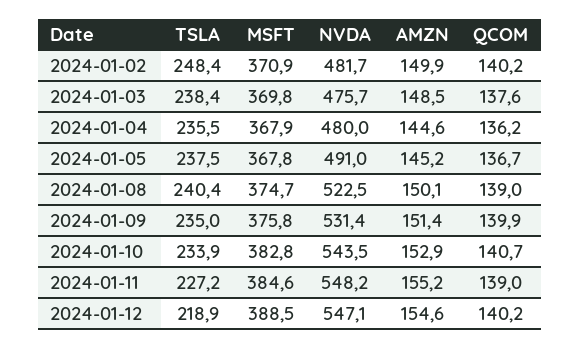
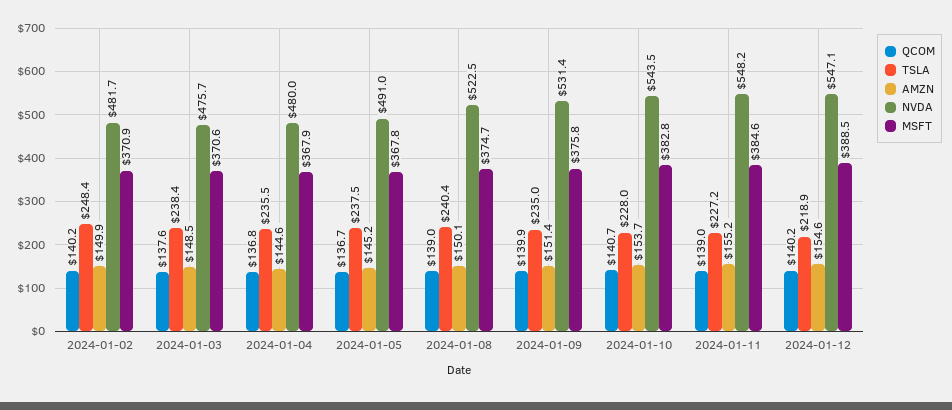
  {
    "TSLA": {
      "2024-01-02": 248.4,
      "2024-01-03": 238.4,
      "2024-01-04": 235.5,
      "2024-01-05": 237.5,
      "2024-01-08": 240.4,
      "2024-01-09": 235,
-     "2024-01-10": 233.9,
+     "2024-01-10": 228,
      "2024-01-11": 227.2,
      "2024-01-12": 218.9
    },
    "MSFT": {
      "2024-01-02": 370.9,
-     "2024-01-03": 369.8,
+     "2024-01-03": 370.6,
      "2024-01-04": 367.9,
      "2024-01-05": 367.8,
      "2024-01-08": 374.7,
      "2024-01-09": 375.8,
      "2024-01-10": 382.8,
      "2024-01-11": 384.6,
      "2024-01-12": 388.5
    },
    "NVDA": {
      "2024-01-02": 481.7,
      "2024-01-03": 475.7,
      "2024-01-04": 480,
      "2024-01-05": 491,
      "2024-01-08": 522.5,
      "2024-01-09": 531.4,
      "2024-01-10": 543.5,
      "2024-01-11": 548.2,
      "2024-01-12": 547.1
    },
    "AMZN": {
      "2024-01-02": 149.9,
      "2024-01-03": 148.5,
      "2024-01-04": 144.6,
      "2024-01-05": 145.2,
      "2024-01-08": 150.1,
      "2024-01-09": 151.4,
-     "2024-01-10": 152.9,
+     "2024-01-10": 153.7,
      "2024-01-11": 155.2,
      "2024-01-12": 154.6
    },
    "QCOM": {
      "2024-01-02": 140.2,
      "2024-01-03": 137.6,
-     "2024-01-04": 136.2,
+     "2024-01-04": 136.8,
      "2024-01-05": 136.7,
      "2024-01-08": 139,
      "2024-01-09": 139.9,
      "2024-01-10": 140.7,
      "2024-01-11": 139,
      "2024-01-12": 140.2
    }
  }

